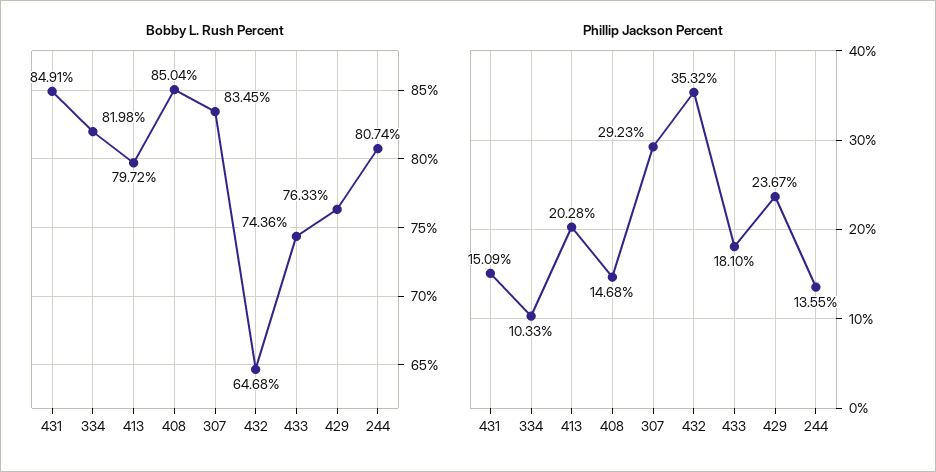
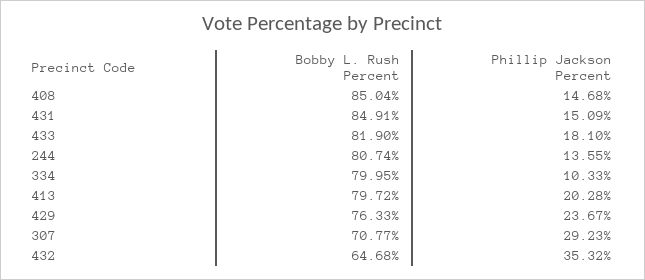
  {
    "Bobby L. Rush Percent": {
      "431": 84.91,
-     "334": 81.98,
+     "334": 79.95,
      "413": 79.72,
      "408": 85.04,
-     "307": 83.45,
+     "307": 70.77,
      "432": 64.68,
-     "433": 74.36,
+     "433": 81.9,
      "429": 76.33,
      "244": 80.74
    },
    "Phillip Jackson Percent": {
      "431": 15.09,
      "334": 10.33,
      "413": 20.28,
      "408": 14.68,
      "307": 29.23,
      "432": 35.32,
      "433": 18.1,
      "429": 23.67,
      "244": 13.55
    }
  }

